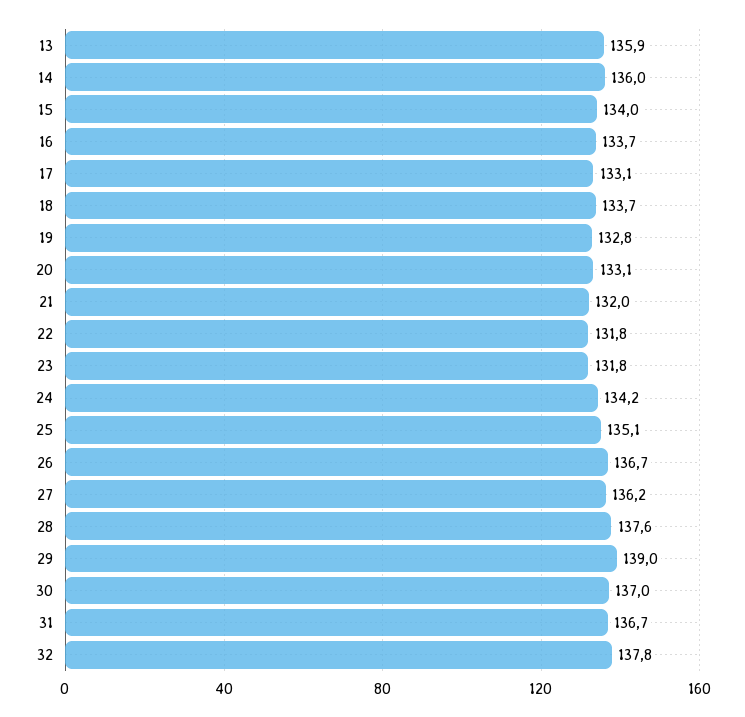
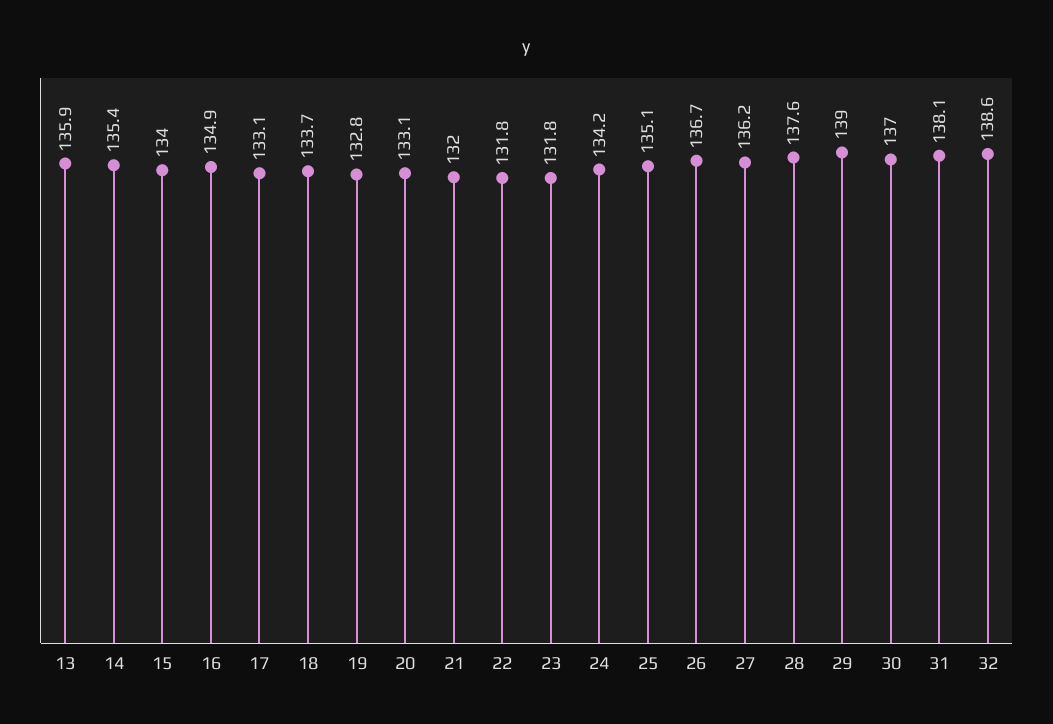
  {
    "13": 135.9,
-   "14": 136,
+   "14": 135.4,
    "15": 134,
-   "16": 133.7,
+   "16": 134.9,
    "17": 133.1,
    "18": 133.7,
    "19": 132.8,
    "20": 133.1,
    "21": 132,
    "22": 131.8,
    "23": 131.8,
    "24": 134.2,
    "25": 135.1,
    "26": 136.7,
    "27": 136.2,
    "28": 137.6,
    "29": 139,
    "30": 137,
-   "31": 136.7,
+   "31": 138.1,
-   "32": 137.8
+   "32": 138.6
  }

